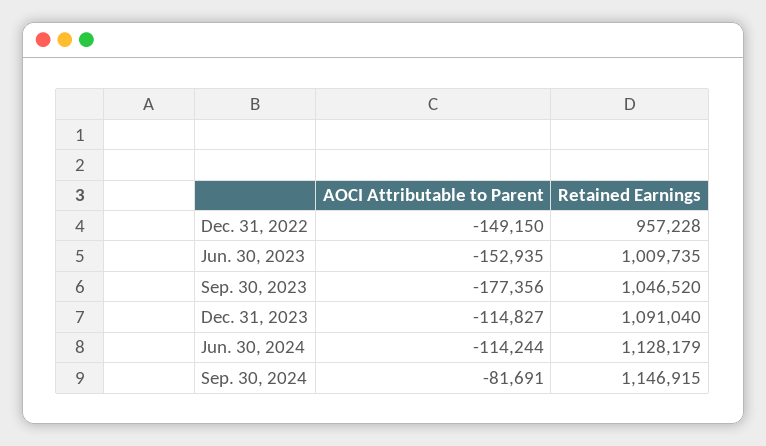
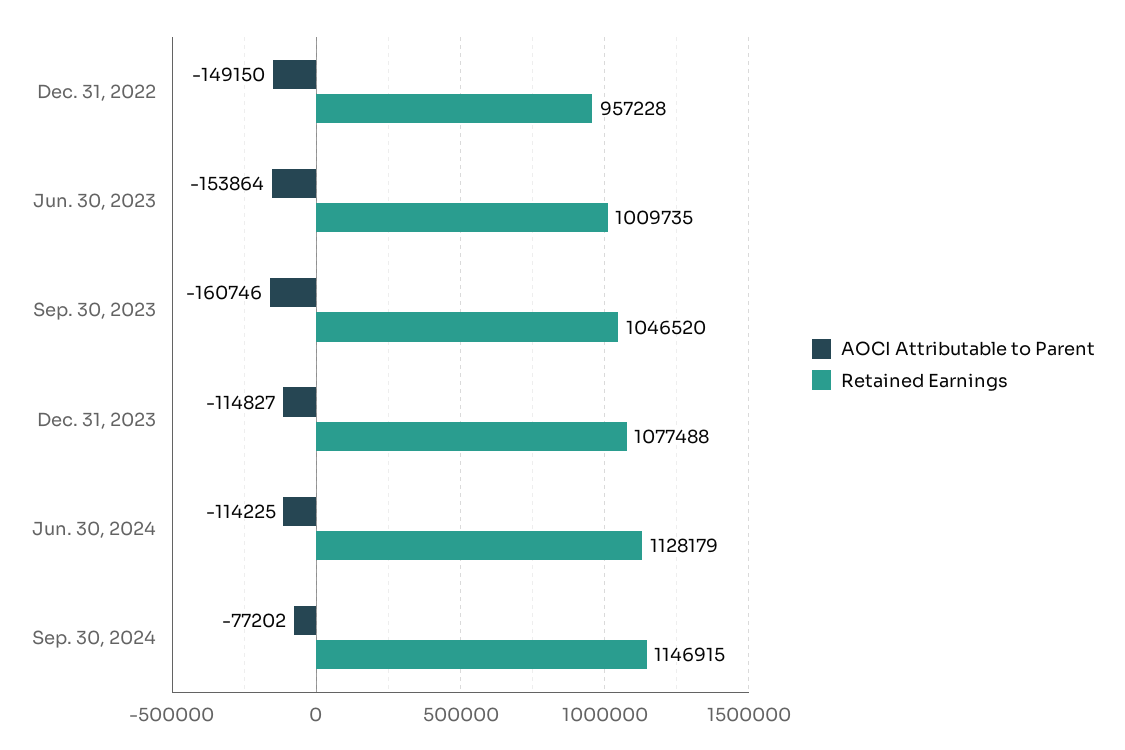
  {
    "AOCI Attributable to Parent": {
      "Dec. 31, 2022": -149150,
-     "Jun. 30, 2023": -152935,
+     "Jun. 30, 2023": -153864,
-     "Sep. 30, 2023": -177356,
+     "Sep. 30, 2023": -160746,
      "Dec. 31, 2023": -114827,
-     "Jun. 30, 2024": -114244,
+     "Jun. 30, 2024": -114225,
-     "Sep. 30, 2024": -81691
+     "Sep. 30, 2024": -77202
    },
    "Retained Earnings": {
      "Dec. 31, 2022": 957228,
      "Jun. 30, 2023": 1009735,
      "Sep. 30, 2023": 1046520,
-     "Dec. 31, 2023": 1091040,
+     "Dec. 31, 2023": 1077488,
      "Jun. 30, 2024": 1128179,
      "Sep. 30, 2024": 1146915
    }
  }

